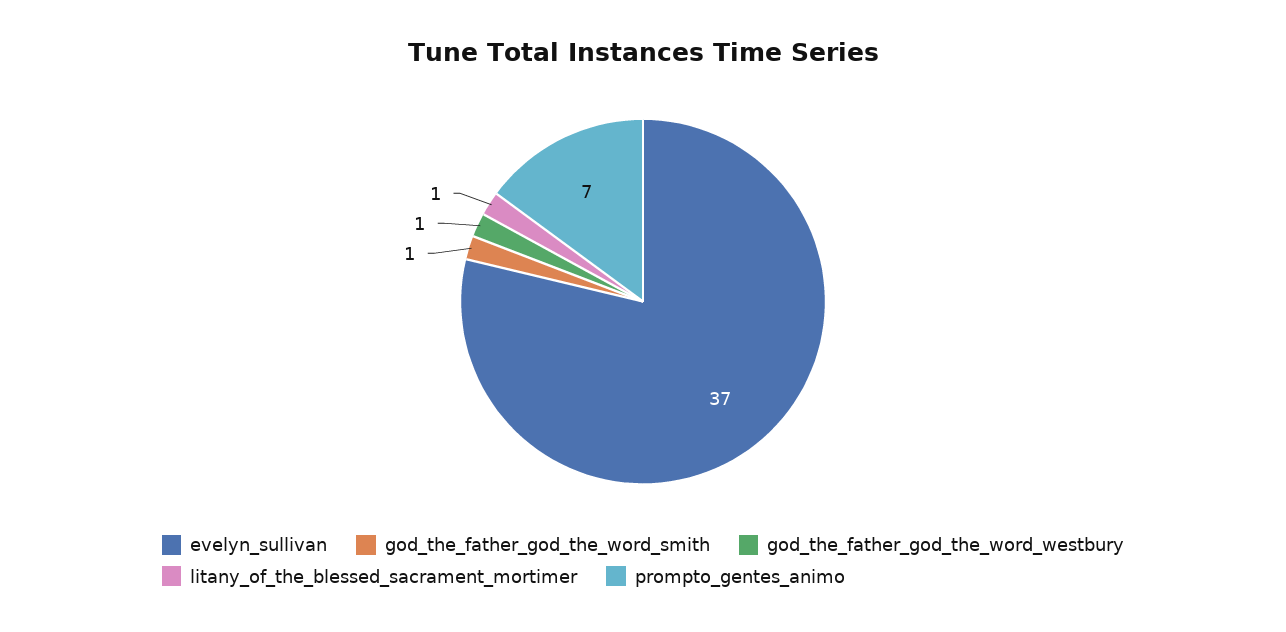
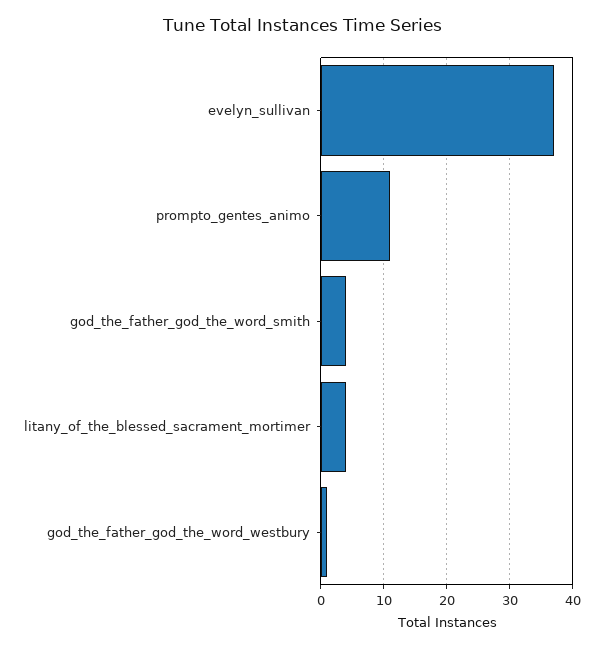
  {
    "evelyn_sullivan": 37,
-   "god_the_father_god_the_word_smith": 1,
+   "god_the_father_god_the_word_smith": 4,
    "god_the_father_god_the_word_westbury": 1,
-   "litany_of_the_blessed_sacrament_mortimer": 1,
+   "litany_of_the_blessed_sacrament_mortimer": 4,
-   "prompto_gentes_animo": 7
+   "prompto_gentes_animo": 11
  }

